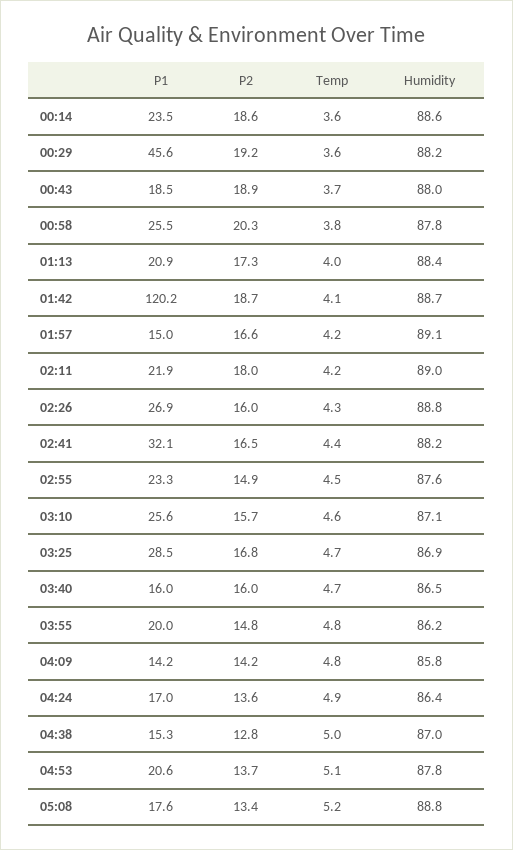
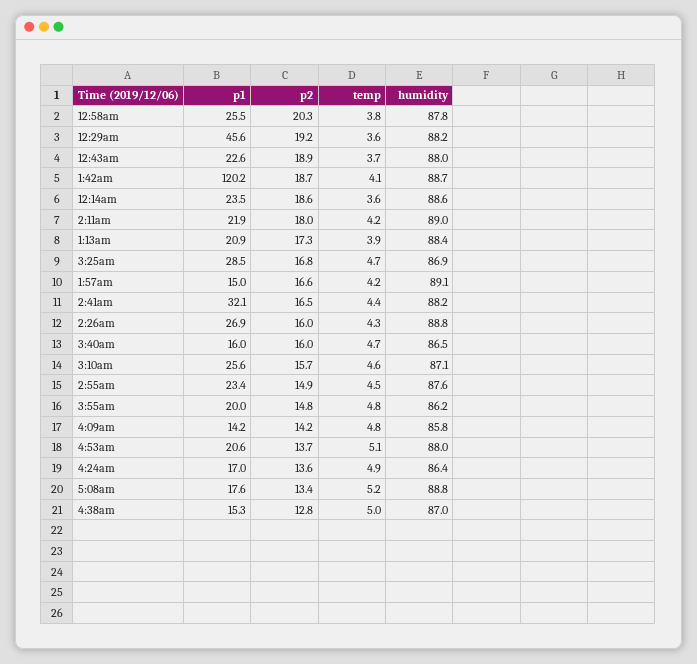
  {
    "P1": {
      "00:14": 23.5,
      "00:29": 45.6,
-     "00:43": 18.5,
+     "00:43": 22.6,
      "00:58": 25.5,
      "01:13": 20.9,
      "01:42": 120.2,
      "01:57": 15,
      "02:11": 21.9,
      "02:26": 26.9,
      "02:41": 32.1,
-     "02:55": 23.3,
+     "02:55": 23.4,
      "03:10": 25.6,
      "03:25": 28.5,
      "03:40": 16,
      "03:55": 20,
      "04:09": 14.2,
      "04:24": 17,
      "04:38": 15.3,
      "04:53": 20.6,
      "05:08": 17.6
    },
    "P2": {
      "00:14": 18.6,
      "00:29": 19.2,
      "00:43": 18.9,
      "00:58": 20.3,
      "01:13": 17.3,
      "01:42": 18.7,
      "01:57": 16.6,
      "02:11": 18,
      "02:26": 16,
      "02:41": 16.5,
      "02:55": 14.9,
      "03:10": 15.7,
      "03:25": 16.8,
      "03:40": 16,
      "03:55": 14.8,
      "04:09": 14.2,
      "04:24": 13.6,
      "04:38": 12.8,
      "04:53": 13.7,
      "05:08": 13.4
    },
    "Temp": {
      "00:14": 3.6,
      "00:29": 3.6,
      "00:43": 3.7,
      "00:58": 3.8,
-     "01:13": 4,
+     "01:13": 3.9,
      "01:42": 4.1,
      "01:57": 4.2,
      "02:11": 4.2,
      "02:26": 4.3,
      "02:41": 4.4,
      "02:55": 4.5,
      "03:10": 4.6,
      "03:25": 4.7,
      "03:40": 4.7,
      "03:55": 4.8,
      "04:09": 4.8,
      "04:24": 4.9,
      "04:38": 5,
      "04:53": 5.1,
      "05:08": 5.2
    },
    "Humidity": {
      "00:14": 88.6,
      "00:29": 88.2,
      "00:43": 88,
      "00:58": 87.8,
      "01:13": 88.4,
      "01:42": 88.7,
      "01:57": 89.1,
      "02:11": 89,
      "02:26": 88.8,
      "02:41": 88.2,
      "02:55": 87.6,
      "03:10": 87.1,
      "03:25": 86.9,
      "03:40": 86.5,
      "03:55": 86.2,
      "04:09": 85.8,
      "04:24": 86.4,
      "04:38": 87,
-     "04:53": 87.8,
+     "04:53": 88,
      "05:08": 88.8
    }
  }

